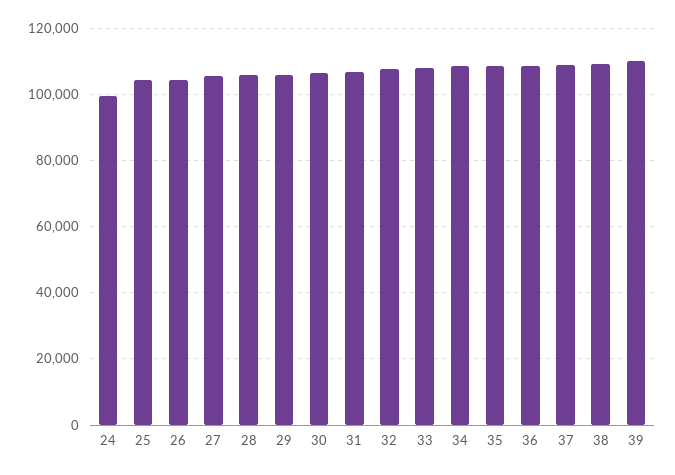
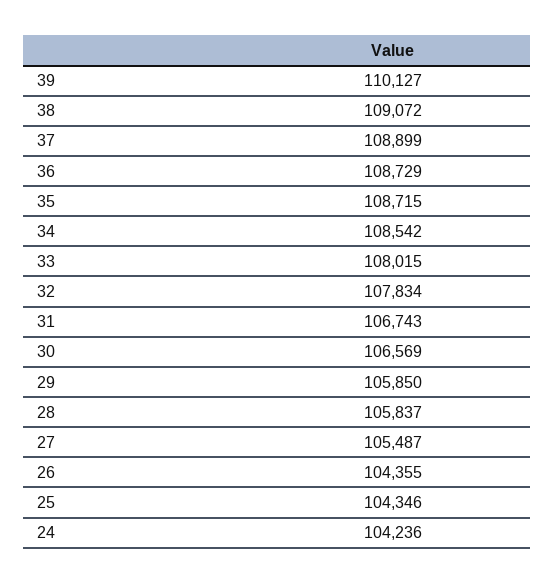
  {
-   "24": 100000,
+   "24": 104236,
    "25": 104346,
    "26": 104355,
    "27": 105487,
    "28": 105837,
    "29": 105850,
    "30": 106569,
    "31": 106743,
    "32": 107834,
    "33": 108015,
    "34": 108542,
    "35": 108715,
    "36": 108729,
    "37": 108899,
    "38": 109072,
    "39": 110127
  }

